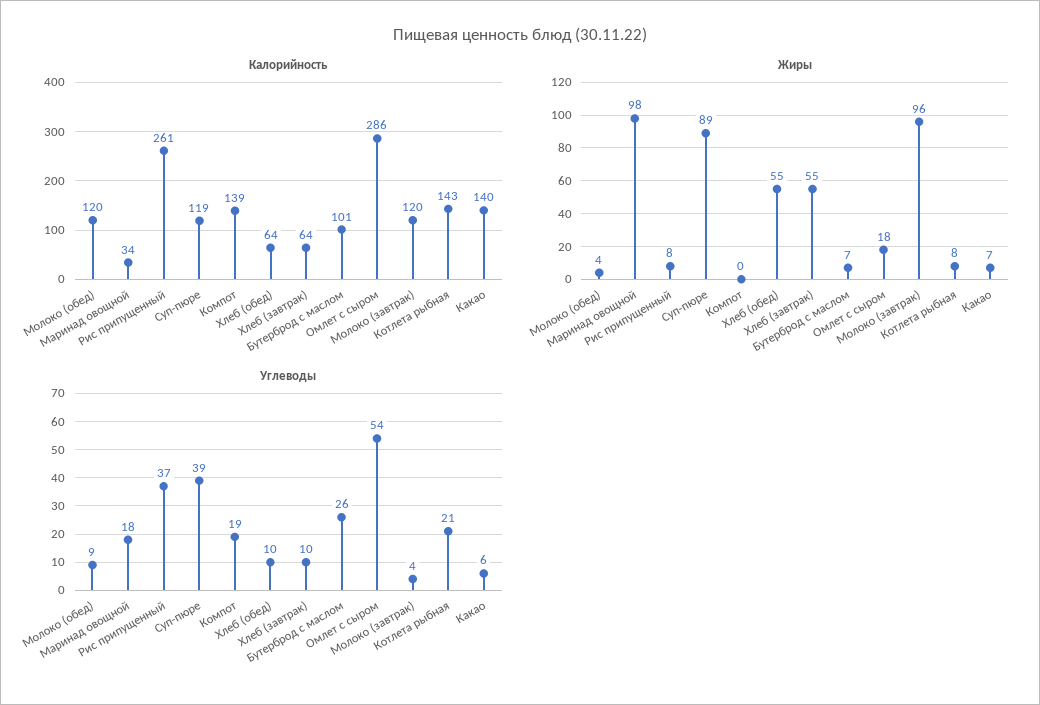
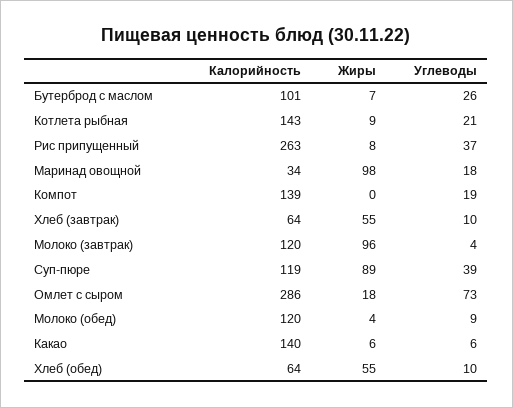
  {
    "Калорийность": {
      "Молоко (обед)": 120,
      "Маринад овощной": 34,
-     "Рис припущенный": 261,
+     "Рис припущенный": 263,
      "Суп-пюре": 119,
      "Компот": 139,
      "Хлеб (обед)": 64,
      "Хлеб (завтрак)": 64,
      "Бутерброд с маслом": 101,
      "Омлет с сыром": 286,
      "Молоко (завтрак)": 120,
      "Котлета рыбная": 143,
      "Какао": 140
    },
    "Жиры": {
      "Молоко (обед)": 4,
      "Маринад овощной": 98,
      "Рис припущенный": 8,
      "Суп-пюре": 89,
      "Компот": 0,
      "Хлеб (обед)": 55,
      "Хлеб (завтрак)": 55,
      "Бутерброд с маслом": 7,
      "Омлет с сыром": 18,
      "Молоко (завтрак)": 96,
-     "Котлета рыбная": 8,
+     "Котлета рыбная": 9,
-     "Какао": 7
+     "Какао": 6
    },
    "Углеводы": {
      "Молоко (обед)": 9,
      "Маринад овощной": 18,
      "Рис припущенный": 37,
      "Суп-пюре": 39,
      "Компот": 19,
      "Хлеб (обед)": 10,
      "Хлеб (завтрак)": 10,
      "Бутерброд с маслом": 26,
-     "Омлет с сыром": 54,
+     "Омлет с сыром": 73,
      "Молоко (завтрак)": 4,
      "Котлета рыбная": 21,
      "Какао": 6
    }
  }

